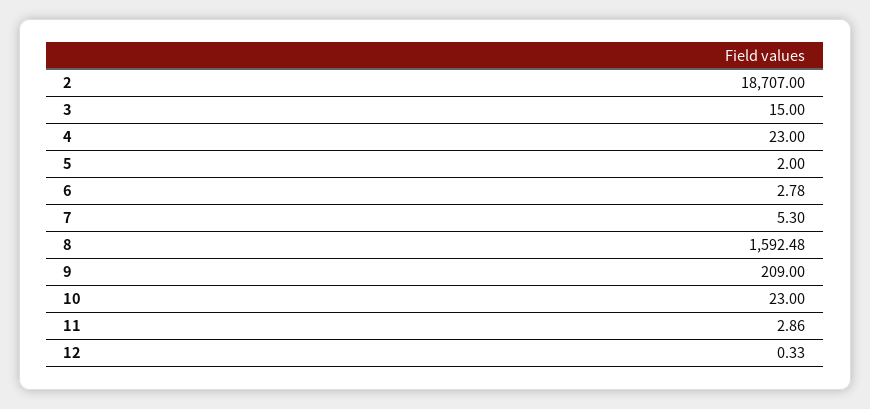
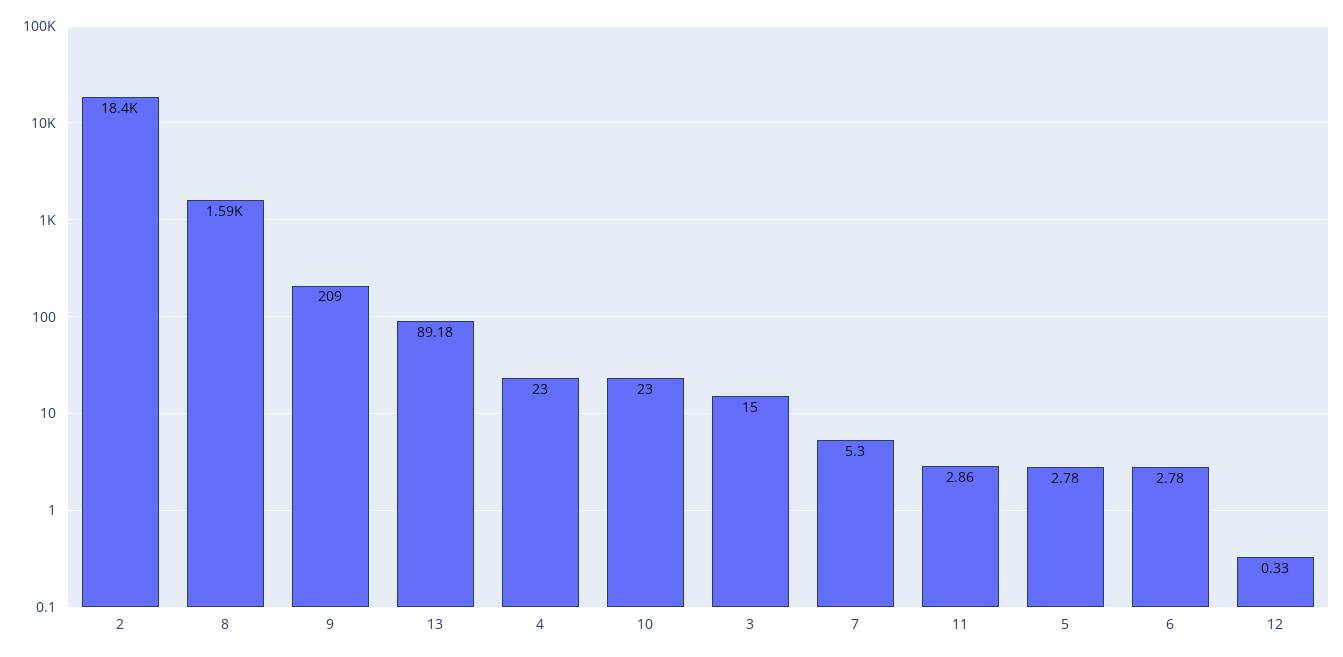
  {
-   "2": 18707,
+   "2": 18400,
    "3": 15,
    "4": 23,
-   "5": 2,
+   "5": 2.78,
    "6": 2.78,
    "7": 5.3,
    "8": 1592.48,
    "9": 209,
    "10": 23,
    "11": 2.86,
-   "12": 0.33
+   "12": 0.33,
+   "13": 89.18
  }

